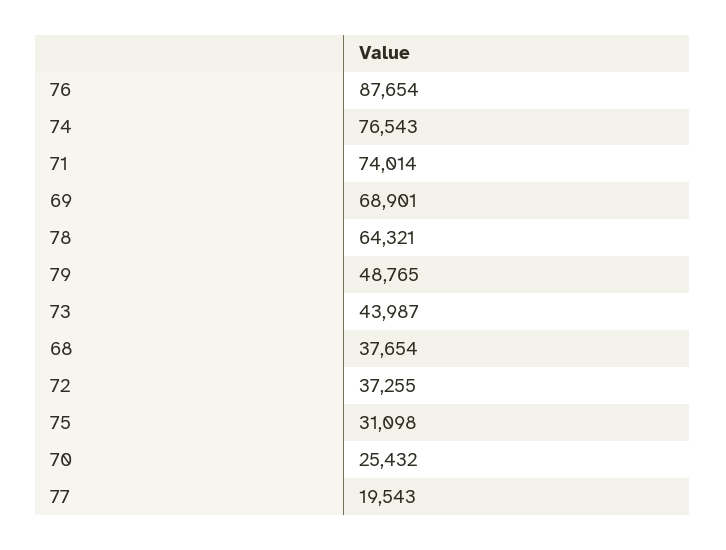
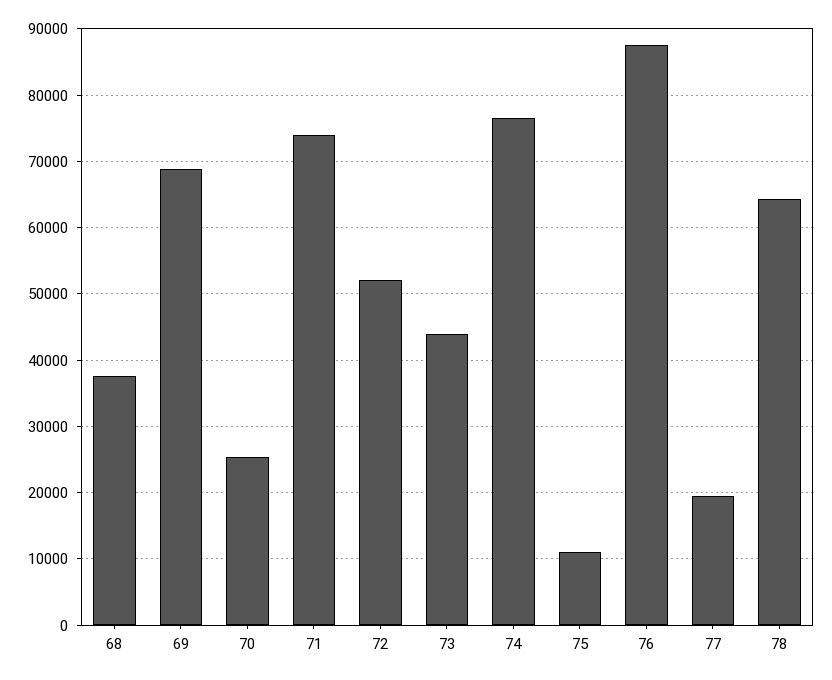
  {
    "76": 87654,
    "74": 76543,
    "71": 74014,
    "69": 68901,
    "78": 64321,
-   "79": 48765,
    "73": 43987,
    "68": 37654,
-   "72": 37255,
+   "72": 52000,
-   "75": 31098,
+   "75": 11000,
    "70": 25432,
    "77": 19543
  }

